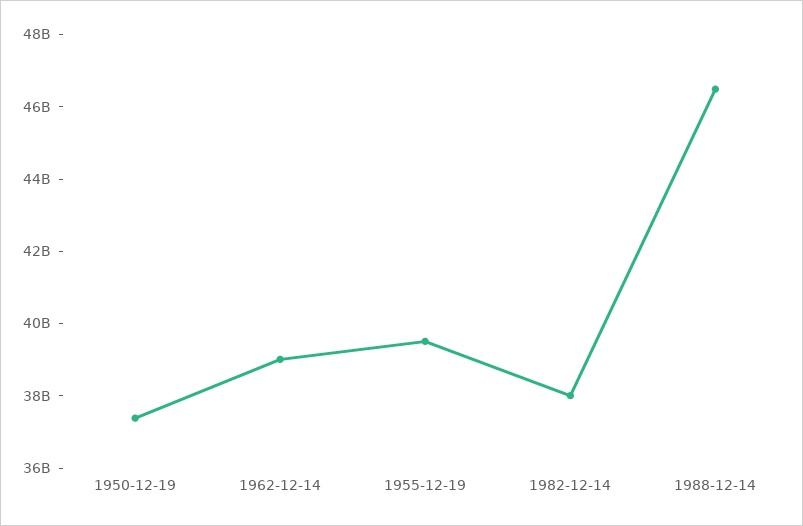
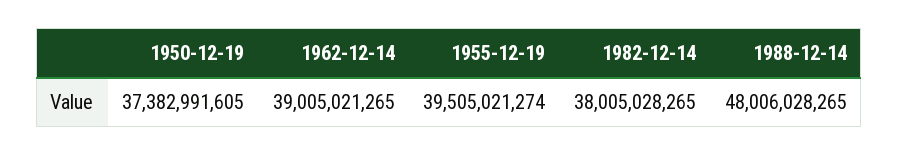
  {
    "1950-12-19": 37382991605,
    "1962-12-14": 39005021265,
    "1955-12-19": 39505021274,
    "1982-12-14": 38005028265,
-   "1988-12-14": 46500000000
+   "1988-12-14": 48006028265
  }

